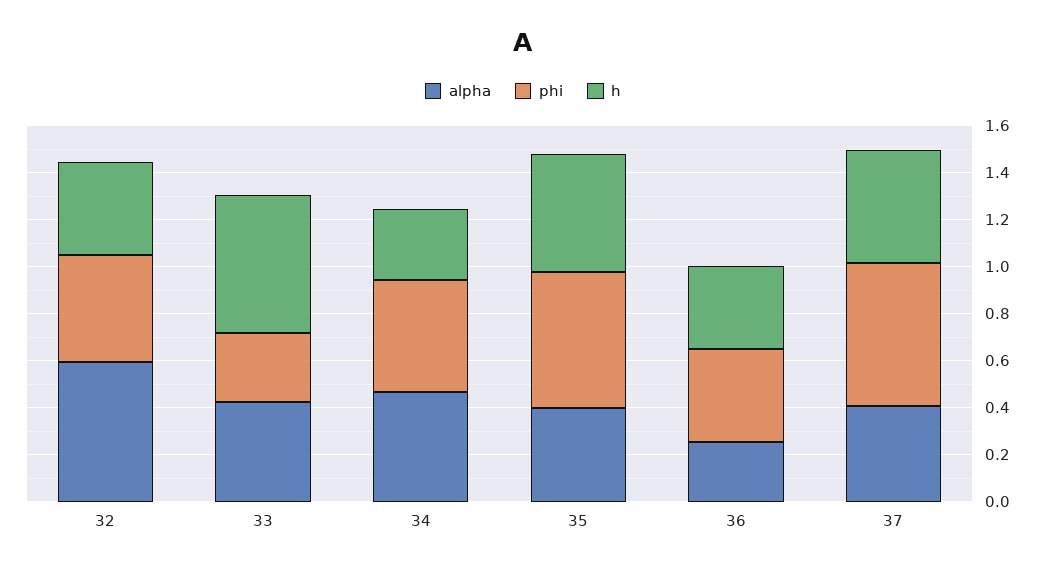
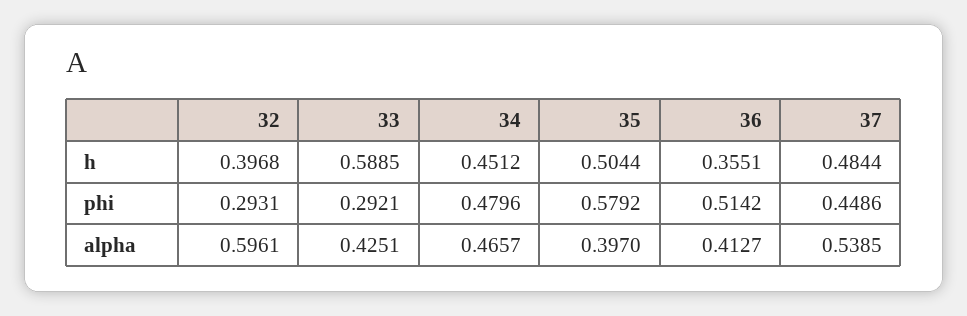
  {
    "alpha": {
      "32": 0.5961,
      "33": 0.4251,
      "34": 0.4657,
      "35": 0.397,
-     "36": 0.25,
+     "36": 0.4127,
-     "37": 0.4
+     "37": 0.5385
    },
    "phi": {
-     "32": 0.45,
+     "32": 0.2931,
      "33": 0.2921,
      "34": 0.4796,
      "35": 0.5792,
-     "36": 0.4,
+     "36": 0.5142,
-     "37": 0.6
+     "37": 0.4486
    },
    "h": {
      "32": 0.3968,
      "33": 0.5885,
-     "34": 0.3,
+     "34": 0.4512,
      "35": 0.5044,
      "36": 0.3551,
      "37": 0.4844
    }
  }

